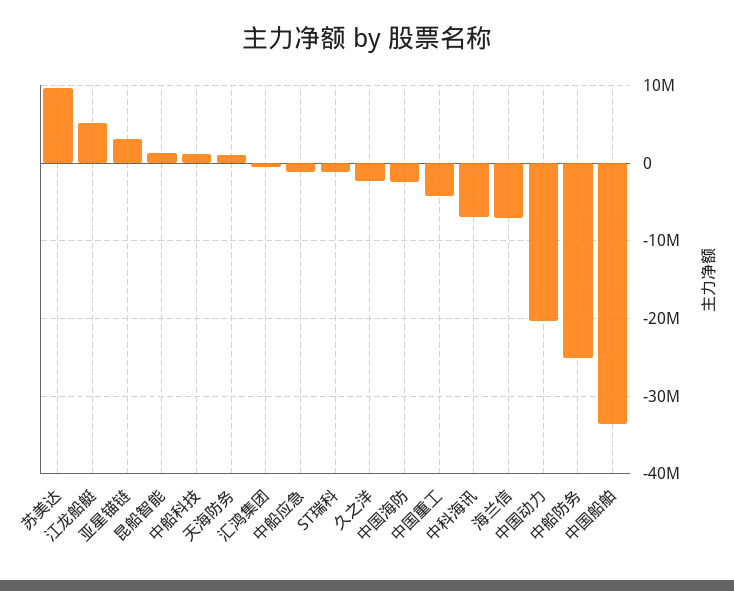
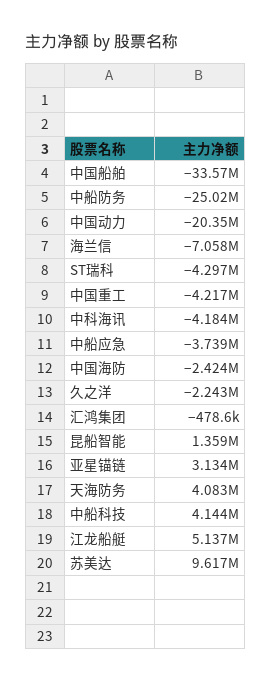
  {
    "苏美达": 9617000,
    "江龙船艇": 5137000,
    "亚星锚链": 3134000,
    "昆船智能": 1359000,
-   "中船科技": 1000000,
+   "中船科技": 4144000,
-   "天海防务": 1000000,
+   "天海防务": 4083000,
    "汇鸿集团": -478600,
-   "中船应急": -1000000,
+   "中船应急": -3739000,
-   "ST瑞科": -1000000,
+   "ST瑞科": -4297000,
    "久之洋": -2243000,
    "中国海防": -2424000,
    "中国重工": -4217000,
-   "中科海讯": -7000000,
+   "中科海讯": -4184000,
    "海兰信": -7058000,
    "中国动力": -20350000,
    "中船防务": -25020000,
    "中国船舶": -33570000
  }

